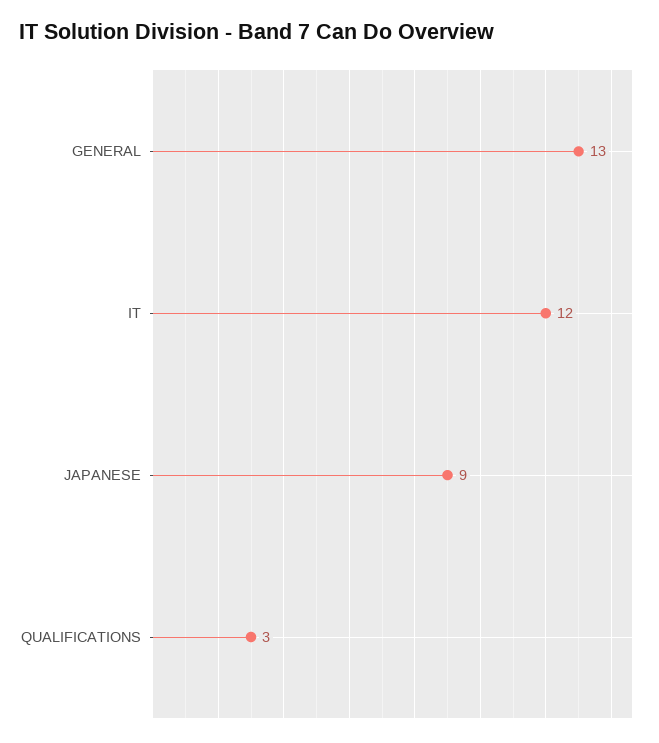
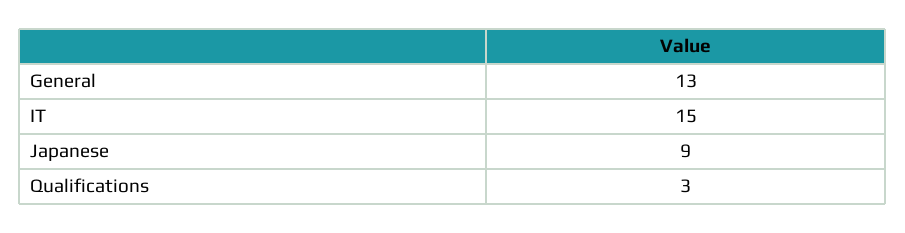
  {
    "GENERAL": 13,
-   "IT": 12,
+   "IT": 15,
    "JAPANESE": 9,
    "QUALIFICATIONS": 3
  }

